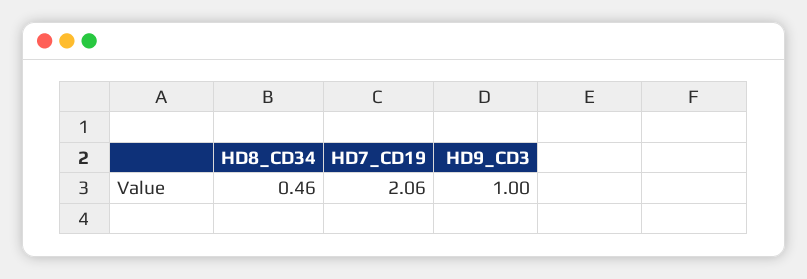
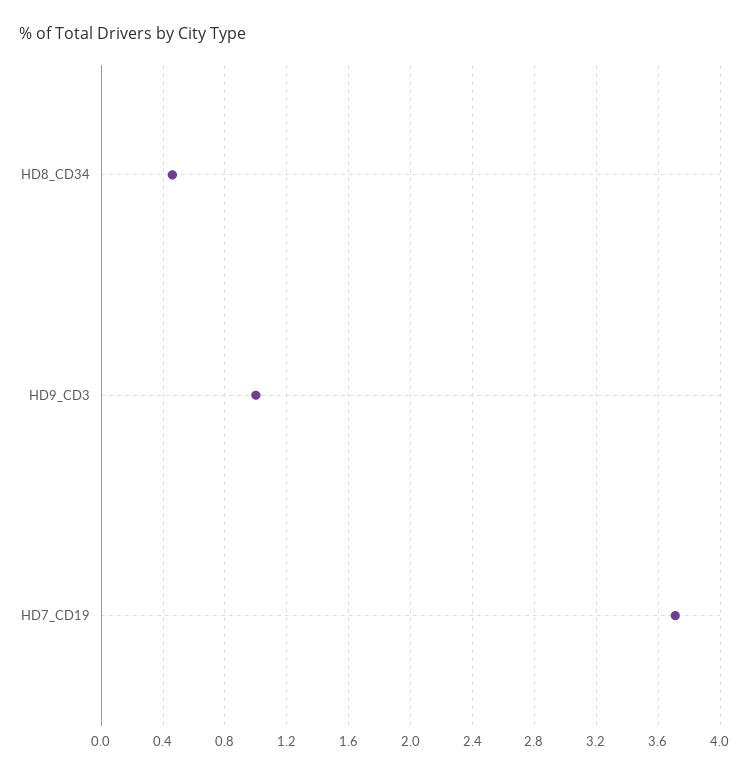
  {
    "HD8_CD34": 0.46,
-   "HD7_CD19": 2.06,
+   "HD7_CD19": 3.7,
    "HD9_CD3": 1
  }

